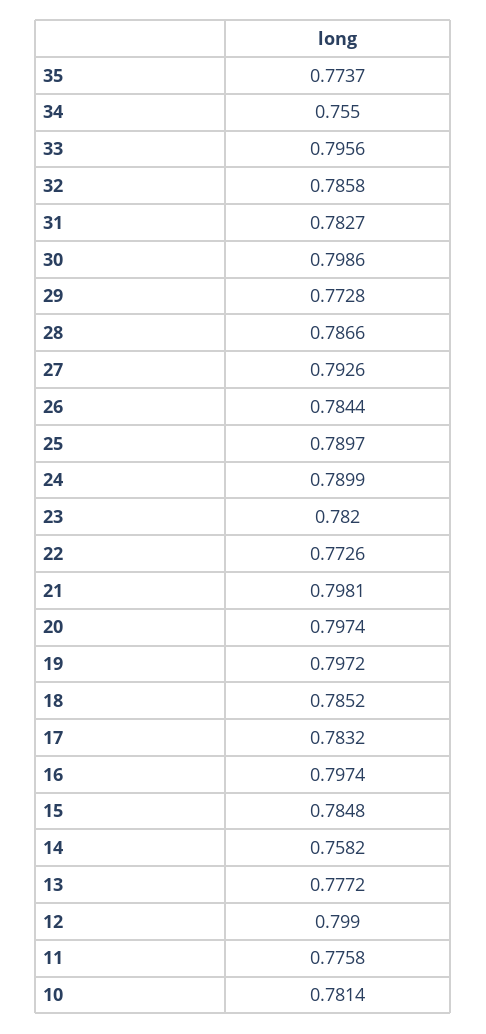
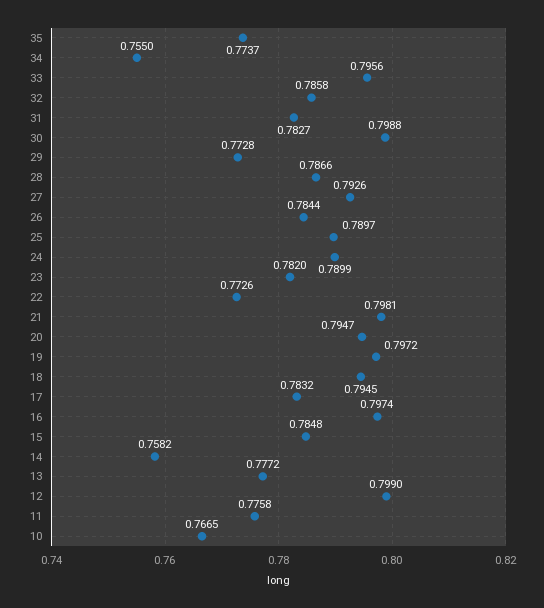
  {
    "35": 0.7737,
    "34": 0.755,
    "33": 0.7956,
    "32": 0.7858,
    "31": 0.7827,
-   "30": 0.7986,
+   "30": 0.7988,
    "29": 0.7728,
    "28": 0.7866,
    "27": 0.7926,
    "26": 0.7844,
    "25": 0.7897,
    "24": 0.7899,
    "23": 0.782,
    "22": 0.7726,
    "21": 0.7981,
-   "20": 0.7974,
+   "20": 0.7947,
    "19": 0.7972,
-   "18": 0.7852,
+   "18": 0.7945,
    "17": 0.7832,
    "16": 0.7974,
    "15": 0.7848,
    "14": 0.7582,
    "13": 0.7772,
    "12": 0.799,
    "11": 0.7758,
-   "10": 0.7814
+   "10": 0.7665
  }

